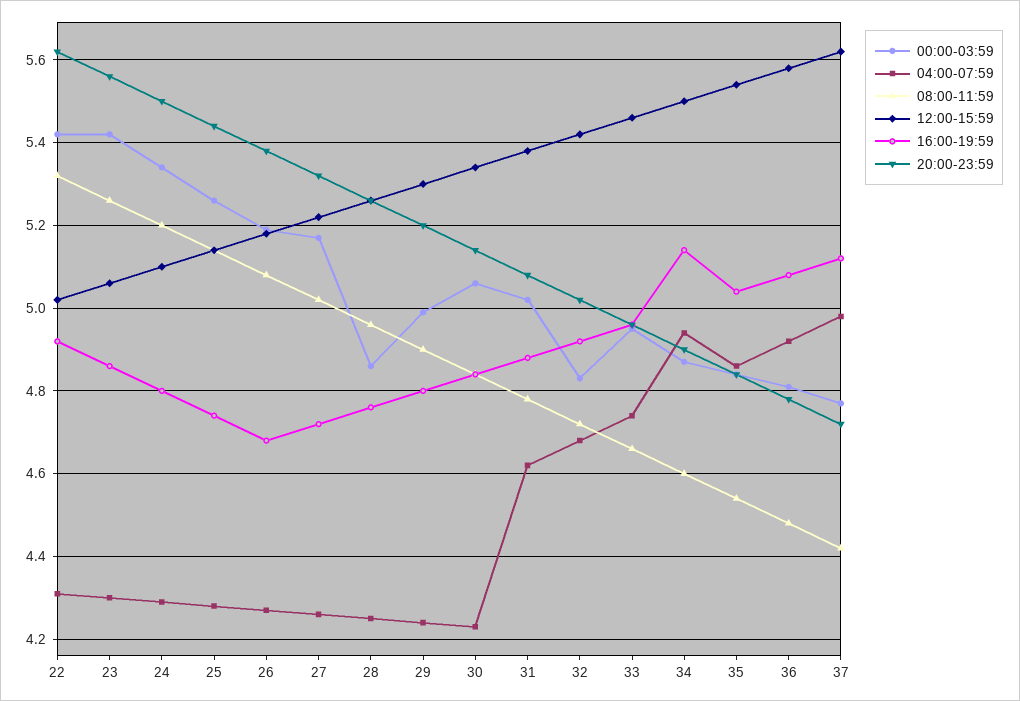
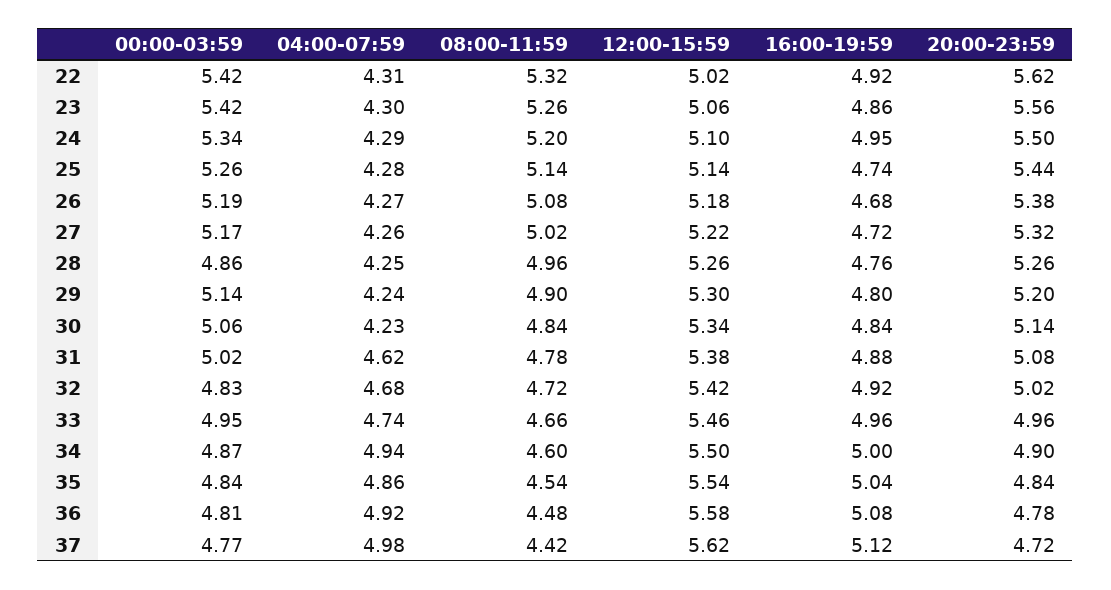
  {
    "00:00-03:59": {
      "22": 5.42,
      "23": 5.42,
      "24": 5.34,
      "25": 5.26,
      "26": 5.19,
      "27": 5.17,
      "28": 4.86,
-     "29": 5,
+     "29": 5.14,
      "30": 5.06,
      "31": 5.02,
      "32": 4.83,
      "33": 4.95,
      "34": 4.87,
      "35": 4.84,
      "36": 4.81,
      "37": 4.77
    },
    "04:00-07:59": {
      "22": 4.31,
      "23": 4.3,
      "24": 4.29,
      "25": 4.28,
      "26": 4.27,
      "27": 4.26,
      "28": 4.25,
      "29": 4.24,
      "30": 4.23,
      "31": 4.62,
      "32": 4.68,
      "33": 4.74,
      "34": 4.94,
      "35": 4.86,
      "36": 4.92,
      "37": 4.98
    },
    "08:00-11:59": {
      "22": 5.32,
      "23": 5.26,
      "24": 5.2,
      "25": 5.14,
      "26": 5.08,
      "27": 5.02,
      "28": 4.96,
      "29": 4.9,
      "30": 4.84,
      "31": 4.78,
      "32": 4.72,
      "33": 4.66,
      "34": 4.6,
      "35": 4.54,
      "36": 4.48,
      "37": 4.42
    },
    "12:00-15:59": {
      "22": 5.02,
      "23": 5.06,
      "24": 5.1,
      "25": 5.14,
      "26": 5.18,
      "27": 5.22,
      "28": 5.26,
      "29": 5.3,
      "30": 5.34,
      "31": 5.38,
      "32": 5.42,
      "33": 5.46,
      "34": 5.5,
      "35": 5.54,
      "36": 5.58,
      "37": 5.62
    },
    "16:00-19:59": {
      "22": 4.92,
      "23": 4.86,
-     "24": 4.8,
+     "24": 4.95,
      "25": 4.74,
      "26": 4.68,
      "27": 4.72,
      "28": 4.76,
      "29": 4.8,
      "30": 4.84,
      "31": 4.88,
      "32": 4.92,
      "33": 4.96,
-     "34": 5.15,
+     "34": 5,
      "35": 5.04,
      "36": 5.08,
      "37": 5.12
    },
    "20:00-23:59": {
      "22": 5.62,
      "23": 5.56,
      "24": 5.5,
      "25": 5.44,
      "26": 5.38,
      "27": 5.32,
      "28": 5.26,
      "29": 5.2,
      "30": 5.14,
      "31": 5.08,
      "32": 5.02,
      "33": 4.96,
      "34": 4.9,
      "35": 4.84,
      "36": 4.78,
      "37": 4.72
    }
  }

